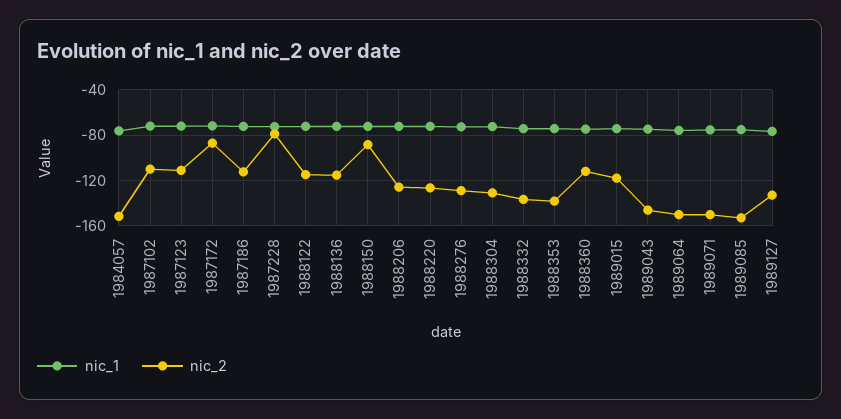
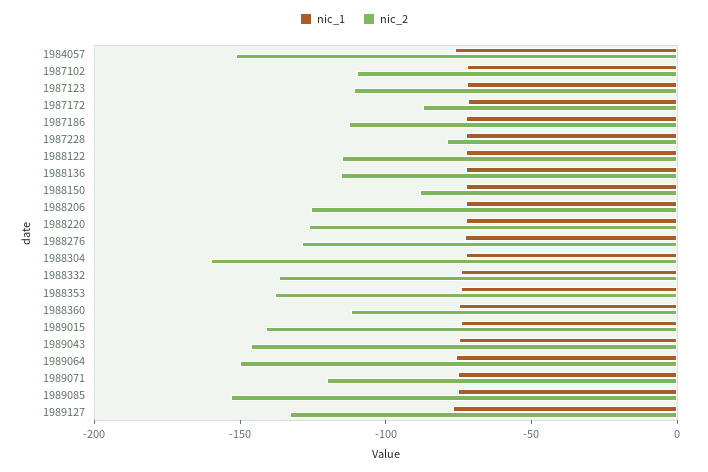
  {
    "nic_1": {
      "1984057": -80,
      "1987102": -70,
      "1987123": -70,
      "1987172": -70,
      "1987186": -70,
      "1987228": -70,
      "1988122": -70,
      "1988136": -70,
      "1988150": -70,
      "1988206": -70,
      "1988220": -70,
      "1988276": -70,
      "1988304": -70,
      "1988332": -70,
      "1988353": -70,
      "1988360": -70,
      "1989015": -70,
      "1989043": -70,
      "1989064": -80,
      "1989071": -80,
      "1989085": -80,
      "1989127": -80
    },
    "nic_2": {
      "1984057": -150,
      "1987102": -110,
      "1987123": -110,
      "1987172": -90,
      "1987186": -110,
      "1987228": -80,
      "1988122": -110,
      "1988136": -120,
      "1988150": -90,
      "1988206": -130,
      "1988220": -130,
      "1988276": -130,
-     "1988304": -130,
+     "1988304": -160,
      "1988332": -140,
      "1988353": -140,
      "1988360": -110,
-     "1989015": -120,
+     "1989015": -140,
      "1989043": -150,
      "1989064": -150,
-     "1989071": -150,
+     "1989071": -120,
      "1989085": -150,
      "1989127": -130
    }
  }

